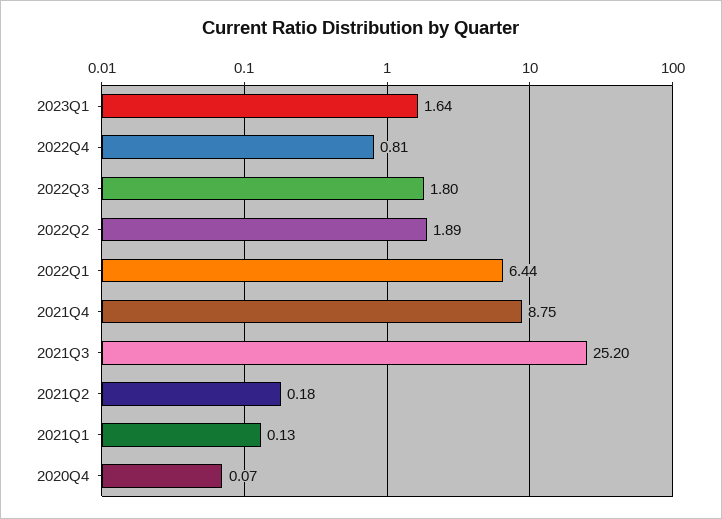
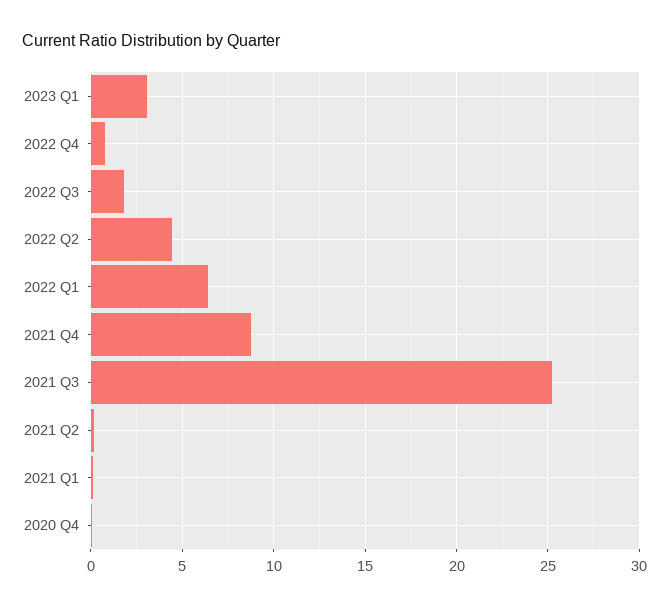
  {
-   "2023Q1": 1.64,
+   "2023Q1": 3,
    "2022Q4": 0.81,
    "2022Q3": 1.8,
-   "2022Q2": 1.89,
+   "2022Q2": 4.5,
    "2022Q1": 6.44,
    "2021Q4": 8.75,
    "2021Q3": 25.2,
    "2021Q2": 0.18,
    "2021Q1": 0.13,
    "2020Q4": 0.07
  }

